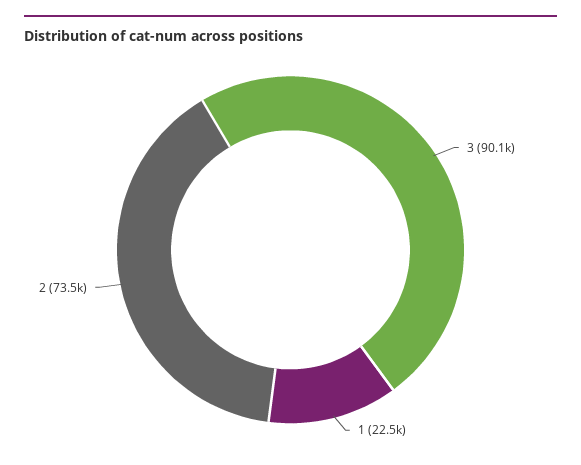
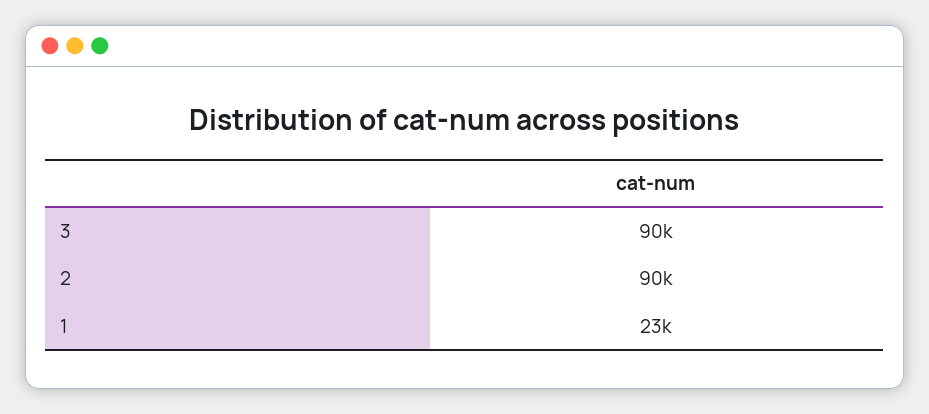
  {
    "3": 90100,
    "1": 22500,
-   "2": 73500
+   "2": 90000
  }

